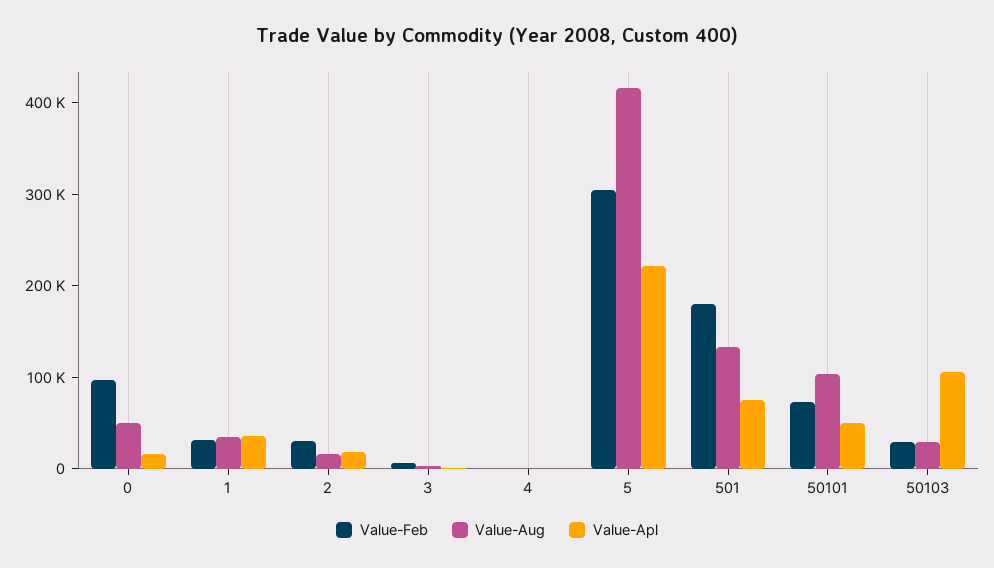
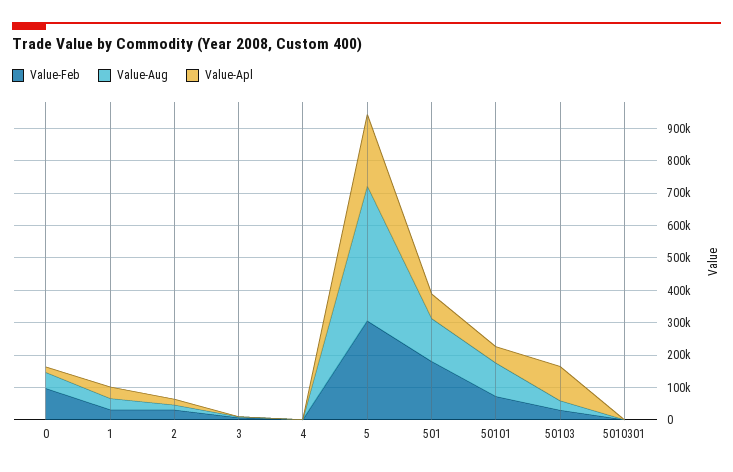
  {
    "Value-Feb": {
      "0": 100000,
      "1": 40000,
      "2": 40000,
      "3": 0,
      "4": 0,
      "5": 300000,
      "501": 180000,
      "50101": 80000,
-     "50103": 20000
+     "50103": 20000,
+     "5010301": 0
    },
    "Value-Aug": {
      "0": 40000,
      "1": 40000,
      "2": 20000,
      "3": 0,
      "4": 0,
      "5": 420000,
      "501": 140000,
      "50101": 100000,
-     "50103": 20000
+     "50103": 20000,
+     "5010301": 0
    },
    "Value-Apl": {
      "0": 20000,
      "1": 40000,
      "2": 20000,
      "3": 0,
      "4": 0,
      "5": 220000,
      "501": 80000,
      "50101": 60000,
-     "50103": 100000
+     "50103": 100000,
+     "5010301": 0
    }
  }

